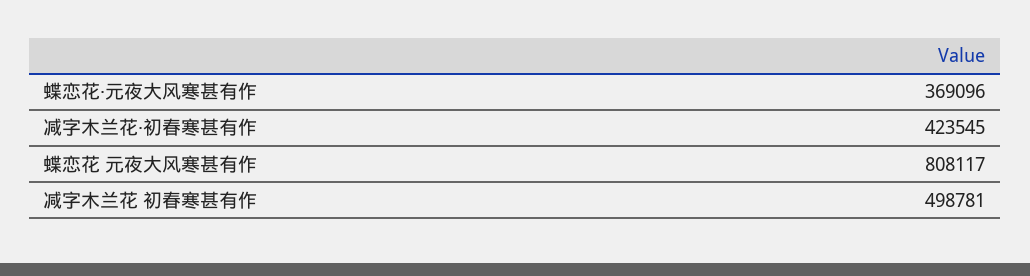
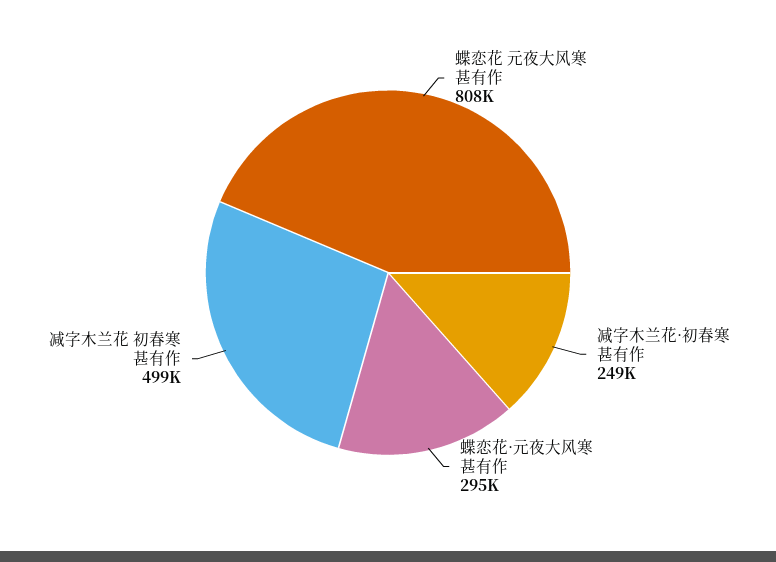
  {
-   "蝶恋花·元夜大风寒甚有作": 369096,
+   "蝶恋花·元夜大风寒甚有作": 295000,
-   "减字木兰花·初春寒甚有作": 423545,
+   "减字木兰花·初春寒甚有作": 249000,
    "蝶恋花 元夜大风寒甚有作": 808117,
    "减字木兰花 初春寒甚有作": 498781
  }

